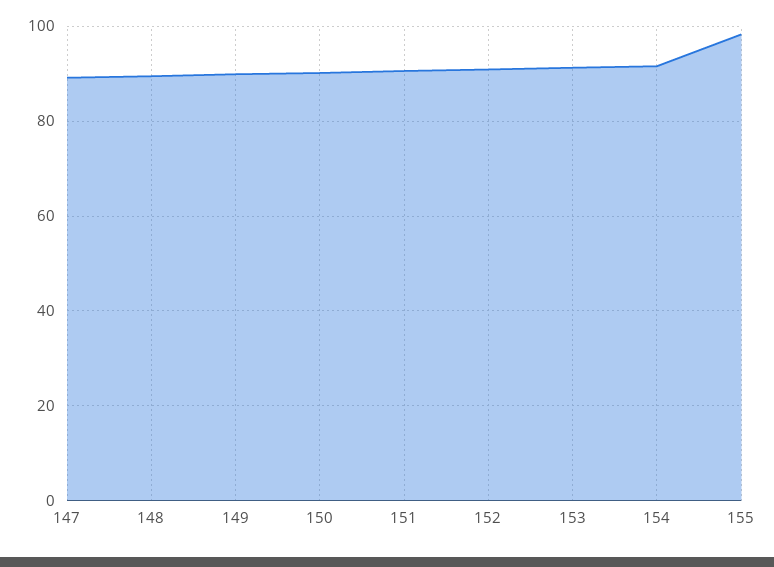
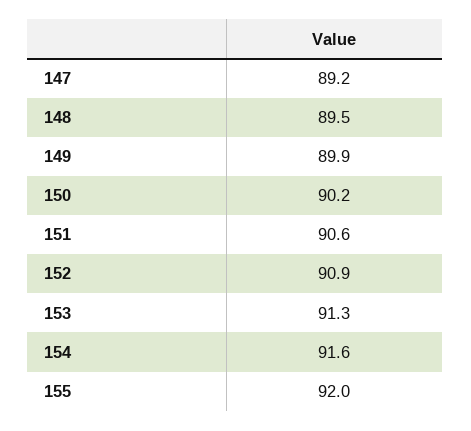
  {
    "147": 89.2,
    "148": 89.5,
    "149": 89.9,
    "150": 90.2,
    "151": 90.6,
    "152": 90.9,
    "153": 91.3,
    "154": 91.6,
-   "155": 98
+   "155": 92
  }

